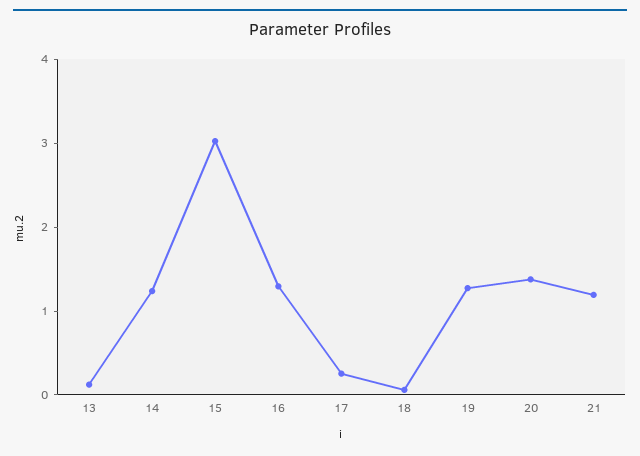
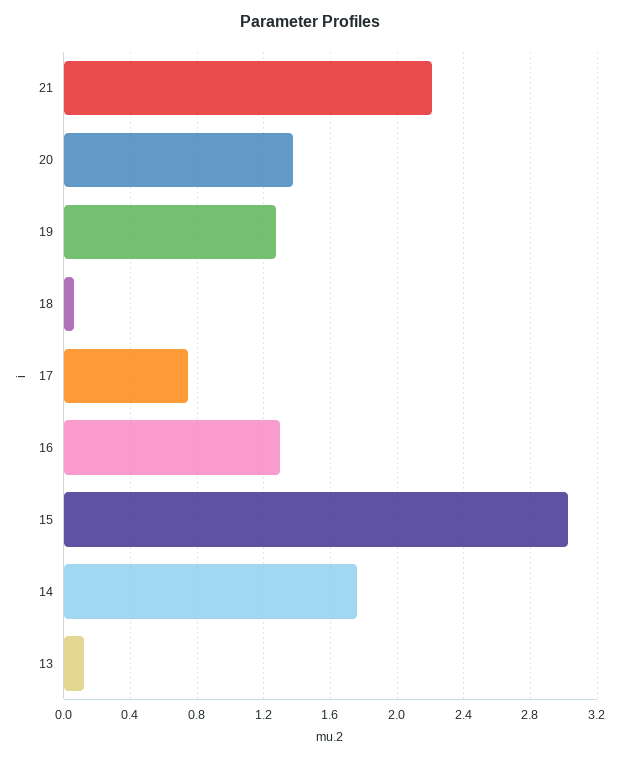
  {
    "13": 0.1,
-   "14": 1.2,
+   "14": 1.75,
    "15": 3.05,
    "16": 1.3,
-   "17": 0.2,
+   "17": 0.75,
    "18": 0.05,
    "19": 1.25,
    "20": 1.4,
-   "21": 1.2
+   "21": 2.2
  }

